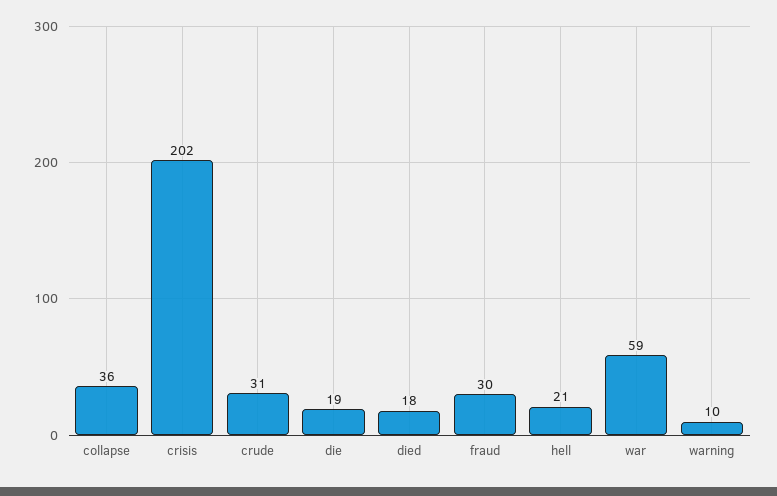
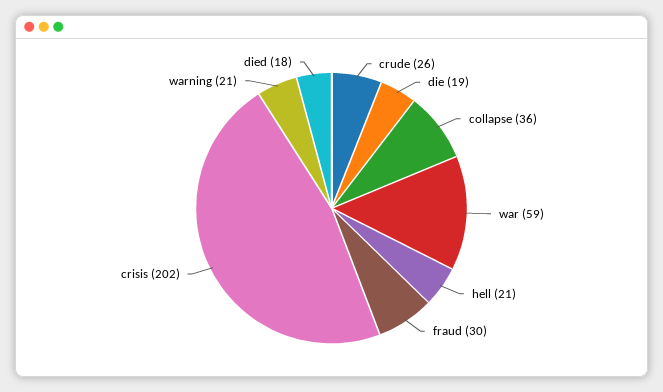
  {
    "collapse": 36,
    "crisis": 202,
-   "crude": 31,
+   "crude": 26,
    "die": 19,
    "died": 18,
    "fraud": 30,
    "hell": 21,
    "war": 59,
-   "warning": 10
+   "warning": 21
  }

